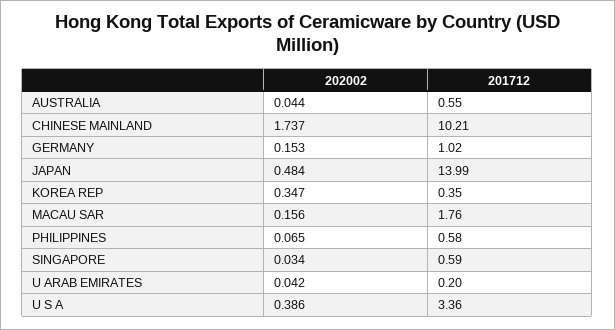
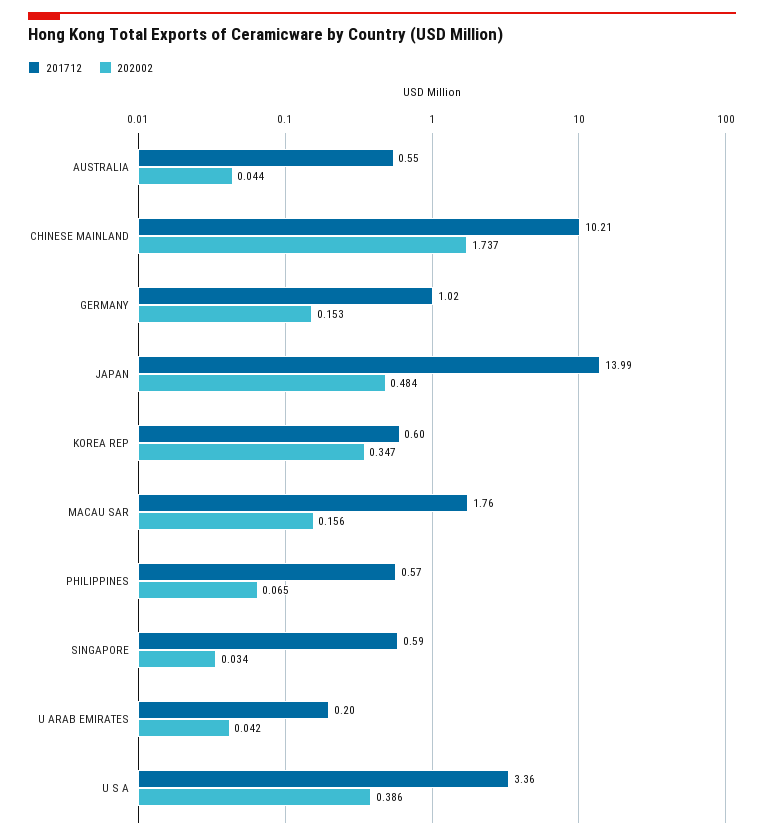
  {
    "202002": {
      "AUSTRALIA": 0.044,
      "CHINESE MAINLAND": 1.737,
      "GERMANY": 0.153,
      "JAPAN": 0.484,
      "KOREA REP": 0.347,
      "MACAU SAR": 0.156,
      "PHILIPPINES": 0.065,
      "SINGAPORE": 0.034,
      "U ARAB EMIRATES": 0.042,
      "U S A": 0.386
    },
    "201712": {
      "AUSTRALIA": 0.55,
      "CHINESE MAINLAND": 10.21,
      "GERMANY": 1.02,
      "JAPAN": 13.99,
-     "KOREA REP": 0.35,
+     "KOREA REP": 0.6,
      "MACAU SAR": 1.76,
-     "PHILIPPINES": 0.58,
+     "PHILIPPINES": 0.57,
      "SINGAPORE": 0.59,
      "U ARAB EMIRATES": 0.2,
      "U S A": 3.36
    }
  }

